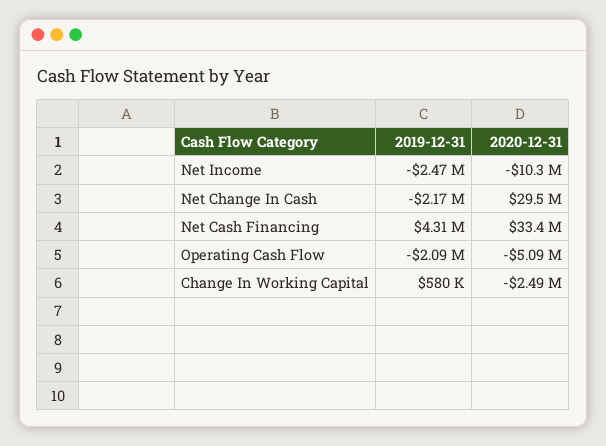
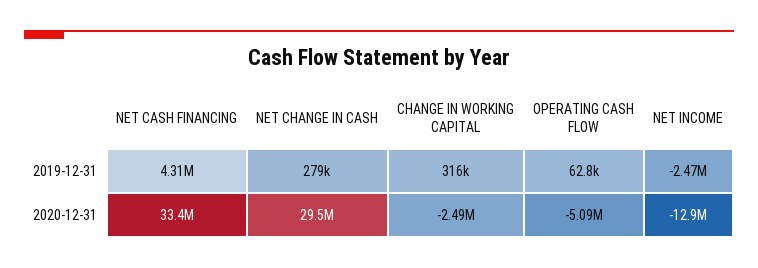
  {
    "2019-12-31": {
      "Net Income": -2470000,
-     "Net Change In Cash": -2170000,
+     "Net Change In Cash": 279000,
      "Net Cash Financing": 4310000,
-     "Operating Cash Flow": -2090000,
+     "Operating Cash Flow": 62800,
-     "Change In Working Capital": 580000
+     "Change In Working Capital": 316000
    },
    "2020-12-31": {
-     "Net Income": -10300000,
+     "Net Income": -12900000,
      "Net Change In Cash": 29500000,
      "Net Cash Financing": 33400000,
      "Operating Cash Flow": -5090000,
      "Change In Working Capital": -2490000
    }
  }

